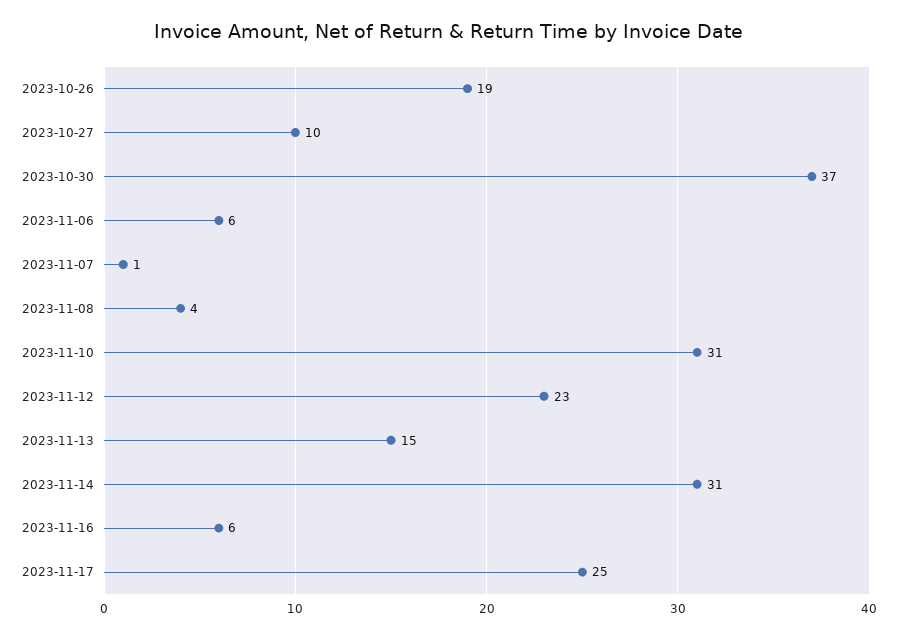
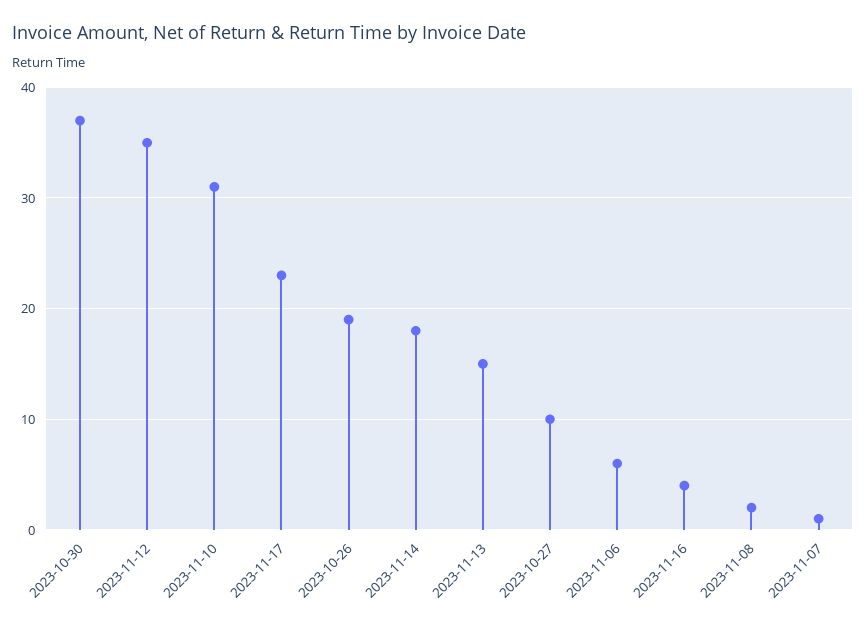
  {
    "2023-10-26": 19,
    "2023-10-27": 10,
    "2023-10-30": 37,
    "2023-11-06": 6,
    "2023-11-07": 1,
-   "2023-11-08": 4,
+   "2023-11-08": 2,
    "2023-11-10": 31,
-   "2023-11-12": 23,
+   "2023-11-12": 35,
    "2023-11-13": 15,
-   "2023-11-14": 31,
+   "2023-11-14": 18,
-   "2023-11-16": 6,
+   "2023-11-16": 4,
-   "2023-11-17": 25
+   "2023-11-17": 23
  }

